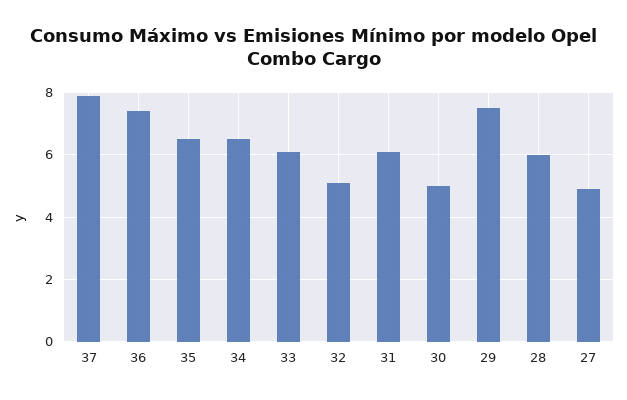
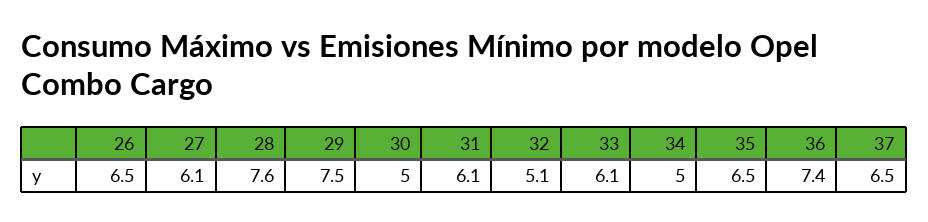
  {
-   "37": 8,
+   "37": 6.5,
    "36": 7.4,
    "35": 6.5,
-   "34": 6.5,
+   "34": 5,
    "33": 6.1,
    "32": 5.1,
    "31": 6.1,
    "30": 5,
    "29": 7.5,
-   "28": 6,
+   "28": 7.6,
-   "27": 5
+   "27": 6.1,
+   "26": 6.5
  }

